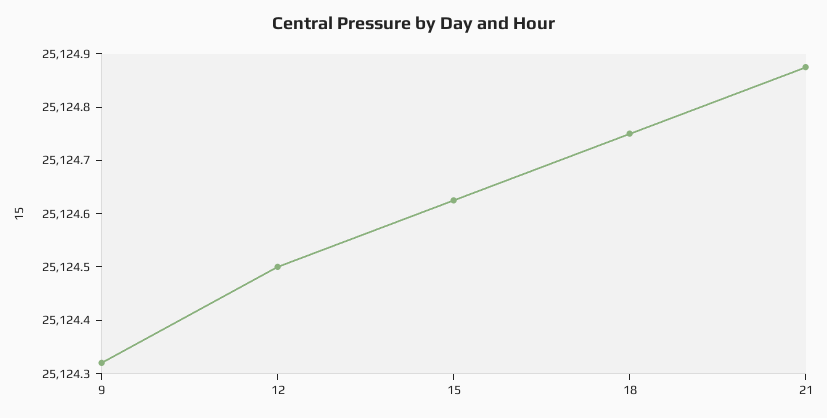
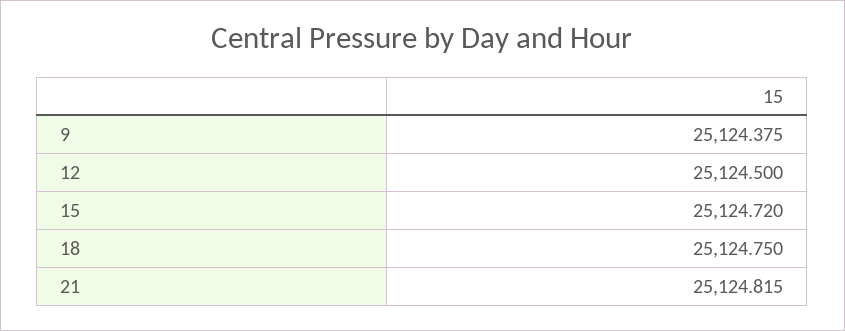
  {
-   "9": 25124.32,
+   "9": 25124.375,
    "12": 25124.5,
-   "15": 25124.62,
+   "15": 25124.72,
    "18": 25124.75,
-   "21": 25124.88
+   "21": 25124.815
  }

